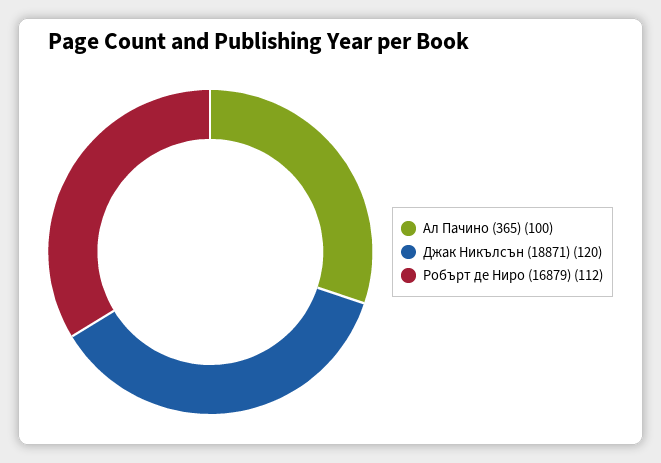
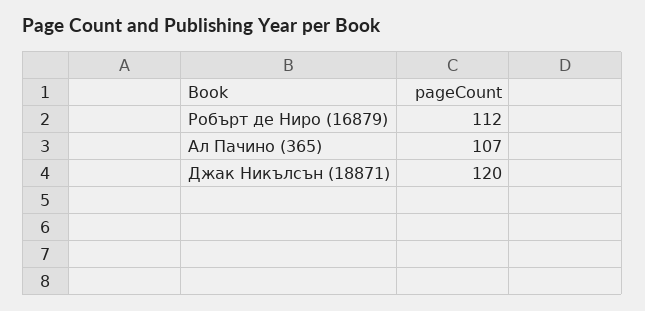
  {
-   "Ал Пачино (365)": 100,
+   "Ал Пачино (365)": 107,
    "Джак Никълсън (18871)": 120,
    "Робърт де Ниро (16879)": 112
  }

